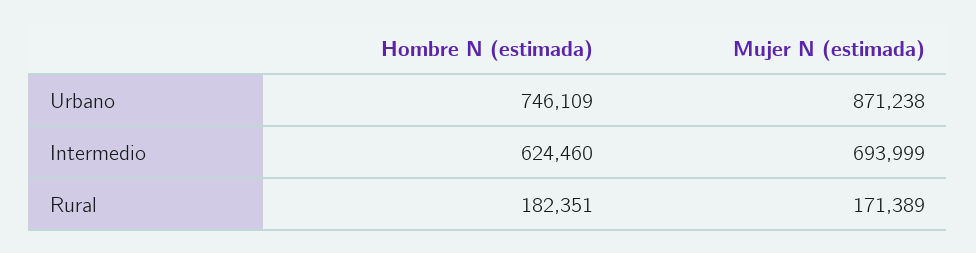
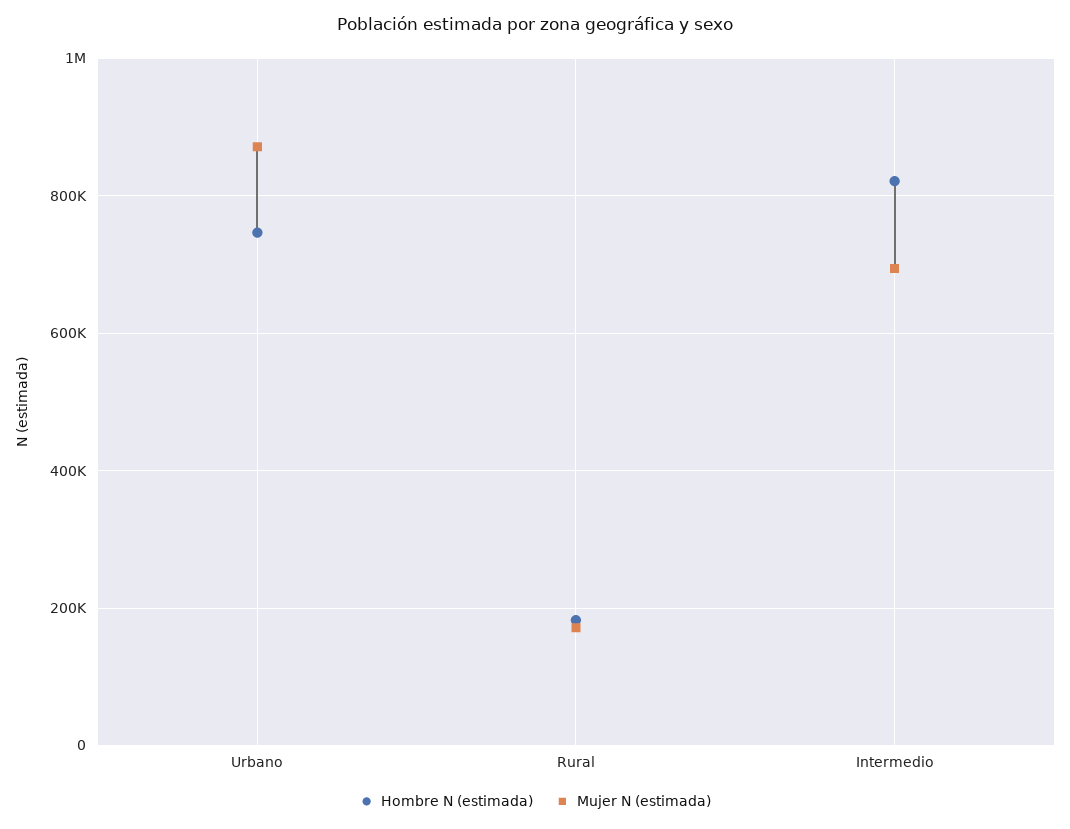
  {
    "Hombre N (estimada)": {
      "Urbano": 746109,
-     "Intermedio": 624460,
+     "Intermedio": 820000,
      "Rural": 182351
    },
    "Mujer N (estimada)": {
      "Urbano": 871238,
      "Intermedio": 693999,
      "Rural": 171389
    }
  }

